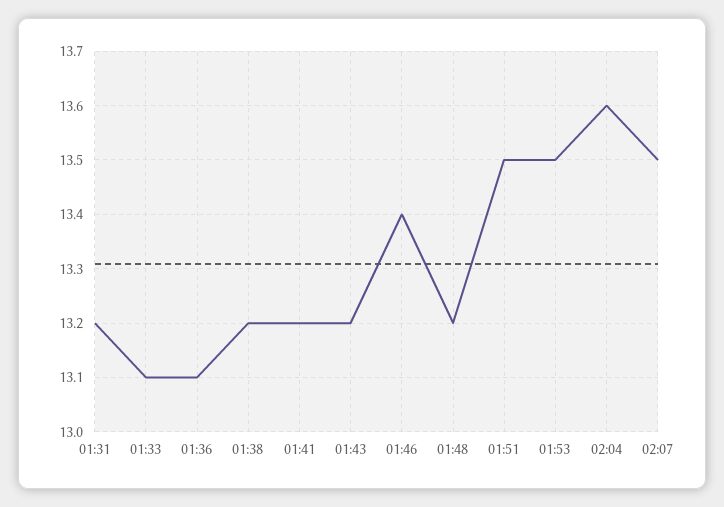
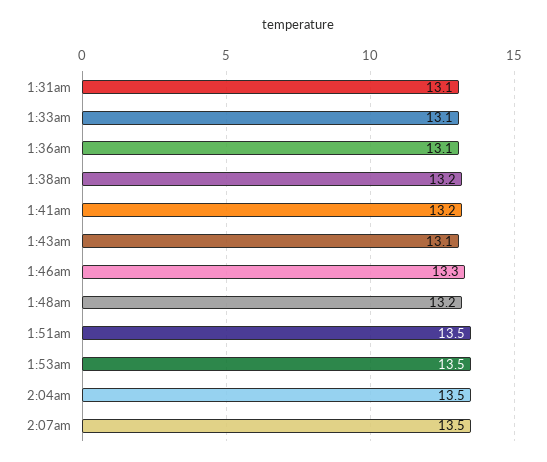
  {
-   "01:31": 13.2,
+   "01:31": 13.1,
    "01:33": 13.1,
    "01:36": 13.1,
    "01:38": 13.2,
    "01:41": 13.2,
-   "01:43": 13.2,
+   "01:43": 13.1,
-   "01:46": 13.4,
+   "01:46": 13.3,
    "01:48": 13.2,
    "01:51": 13.5,
    "01:53": 13.5,
-   "02:04": 13.6,
+   "02:04": 13.5,
    "02:07": 13.5
  }

